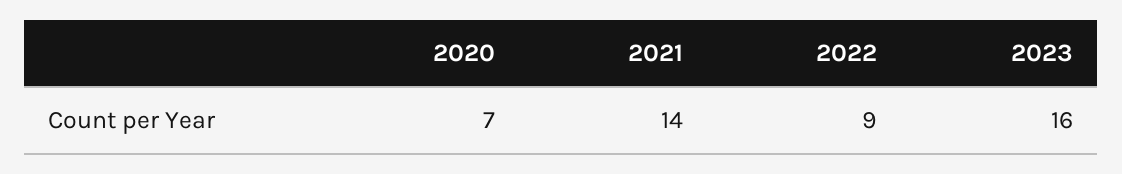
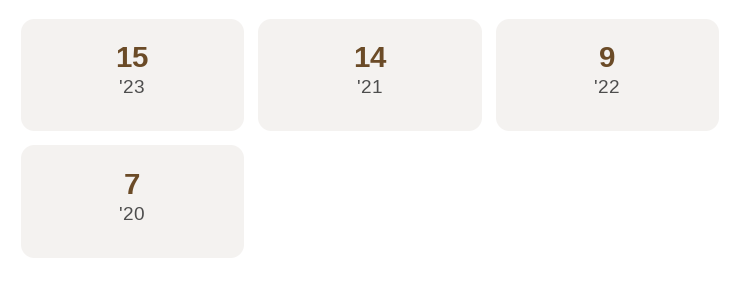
  {
    "2020": 7,
    "2021": 14,
    "2022": 9,
-   "2023": 16
+   "2023": 15
  }

